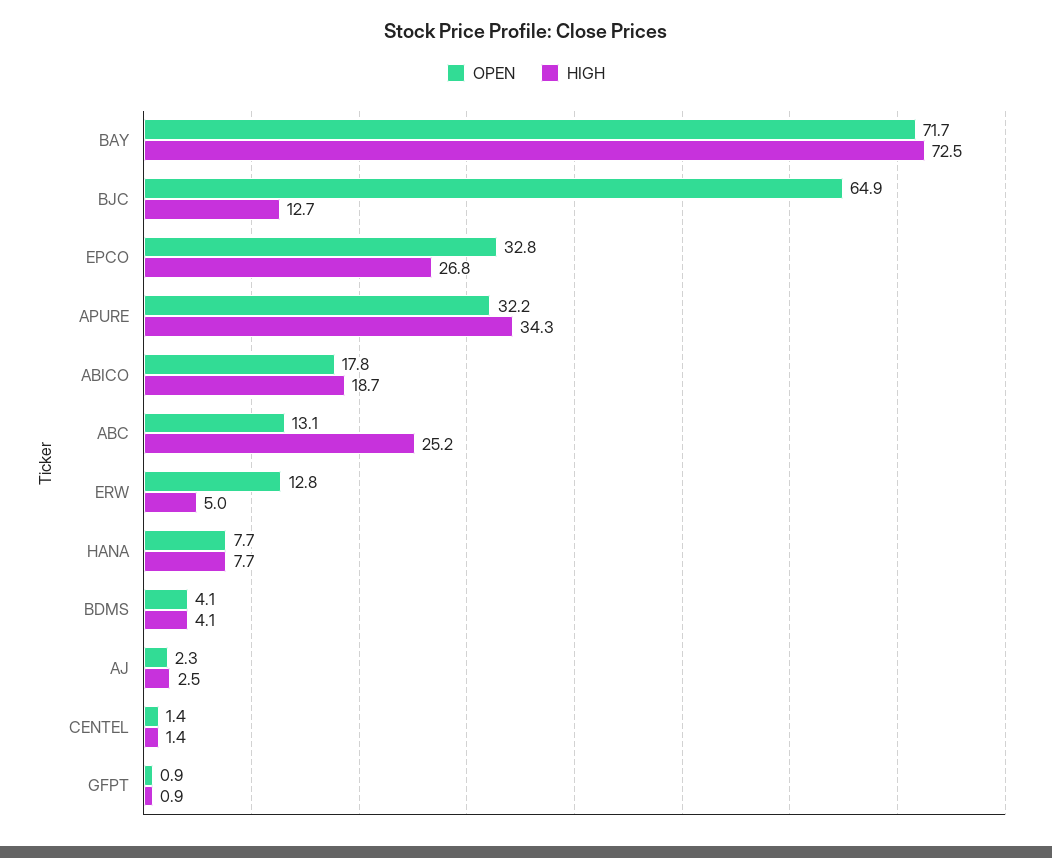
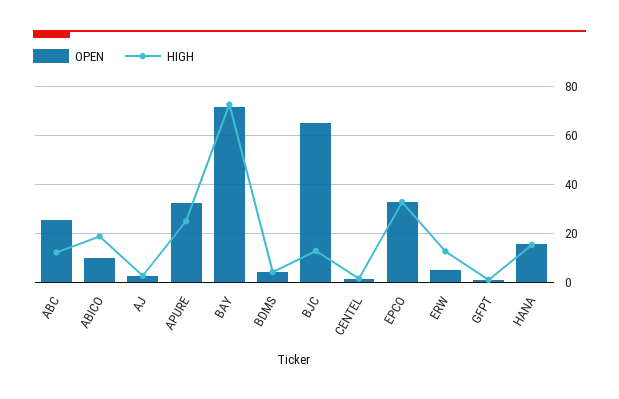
  {
    "OPEN": {
      "BAY": 71.7,
      "BJC": 64.9,
      "EPCO": 32.8,
      "APURE": 32.2,
-     "ABICO": 17.8,
+     "ABICO": 10,
-     "ABC": 13.1,
+     "ABC": 25,
-     "ERW": 12.8,
+     "ERW": 5,
-     "HANA": 7.7,
+     "HANA": 15,
      "BDMS": 4.1,
      "AJ": 2.3,
      "CENTEL": 1.4,
      "GFPT": 0.9
    },
    "HIGH": {
      "BAY": 72.5,
      "BJC": 12.7,
-     "EPCO": 26.8,
+     "EPCO": 32.5,
-     "APURE": 34.3,
+     "APURE": 25,
      "ABICO": 18.7,
-     "ABC": 25.2,
+     "ABC": 12.5,
-     "ERW": 5,
+     "ERW": 12.5,
-     "HANA": 7.7,
+     "HANA": 15,
      "BDMS": 4.1,
      "AJ": 2.5,
      "CENTEL": 1.4,
      "GFPT": 0.9
    }
  }

